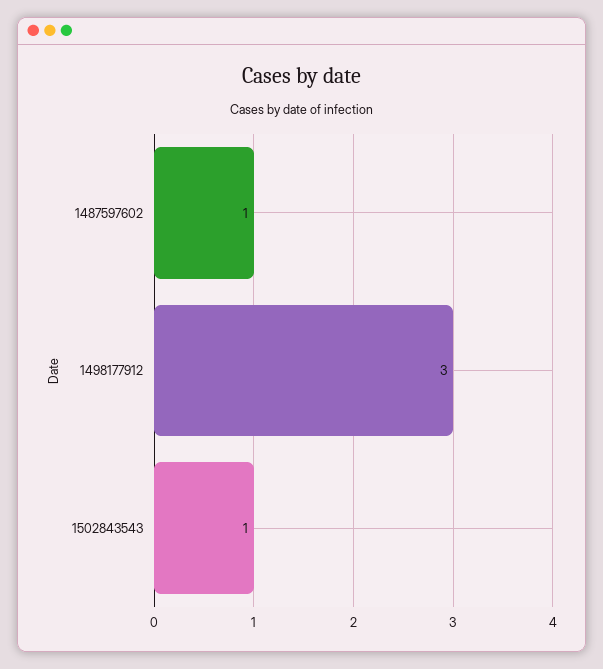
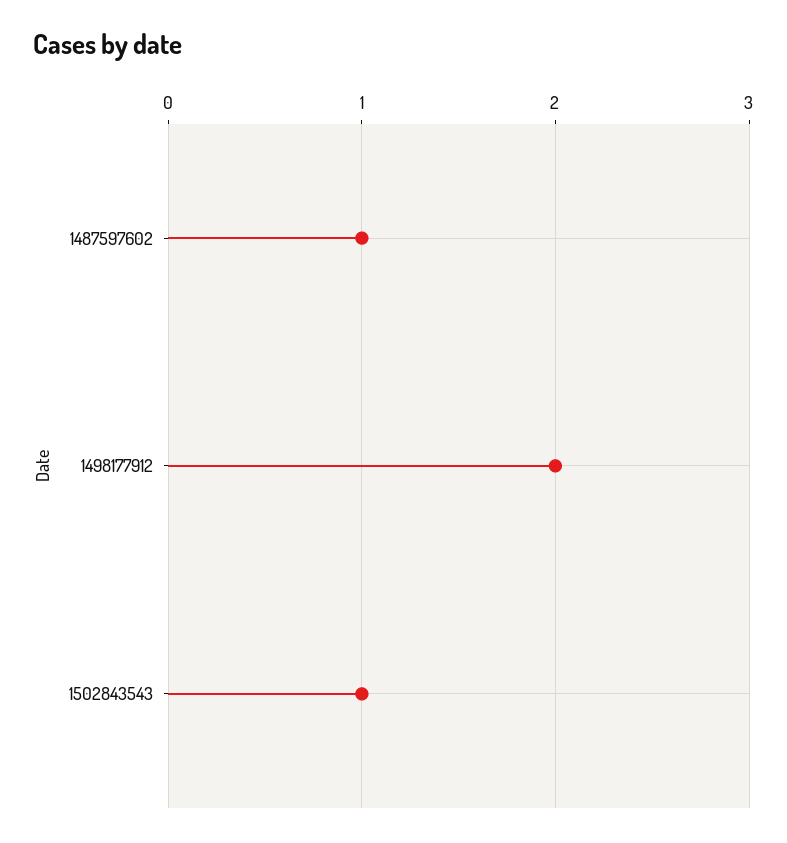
  {
    "1487597602": 1,
-   "1498177912": 3,
+   "1498177912": 2,
    "1502843543": 1
  }

